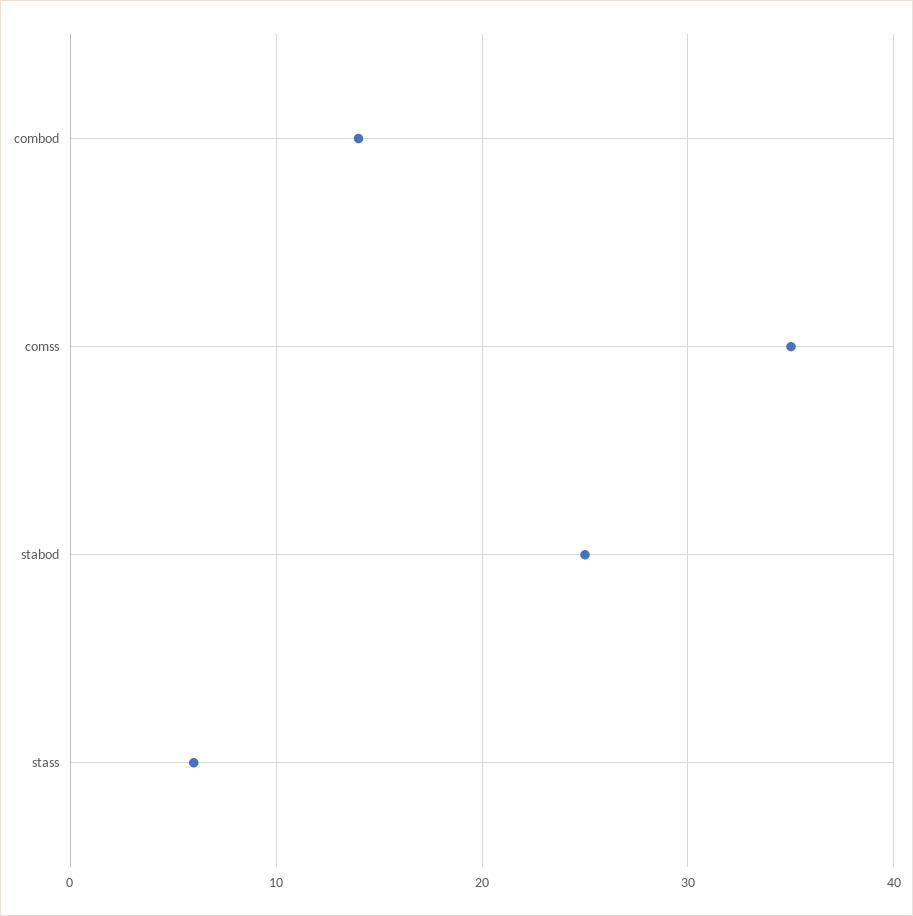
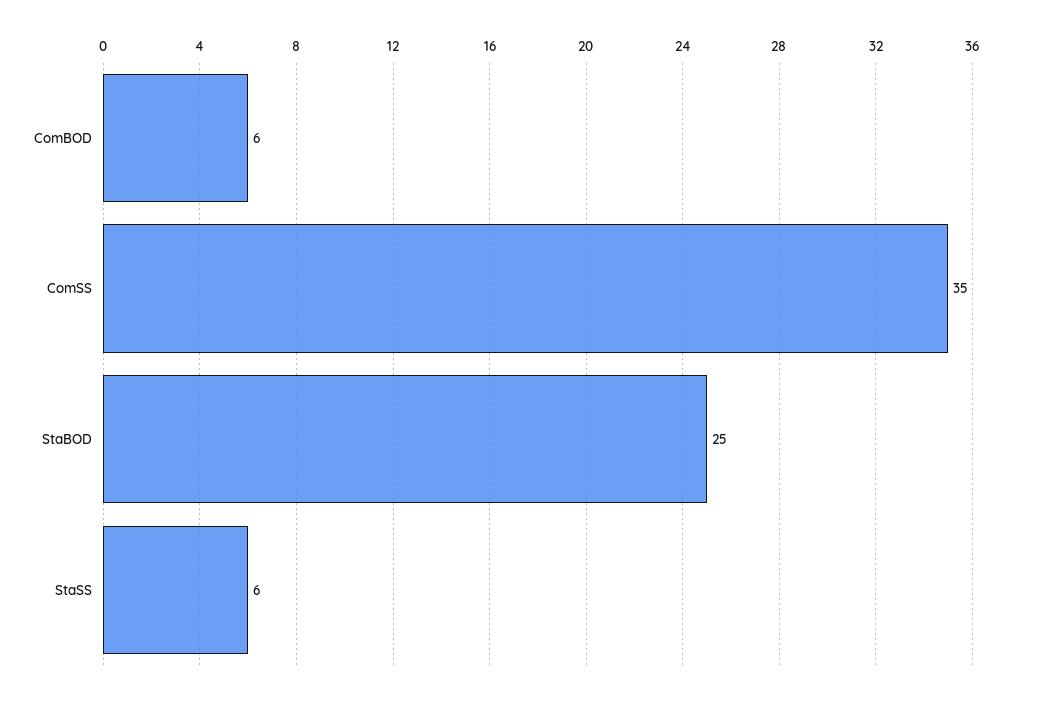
  {
-   "combod": 14,
+   "combod": 6,
    "comss": 35,
    "stabod": 25,
    "stass": 6
  }

